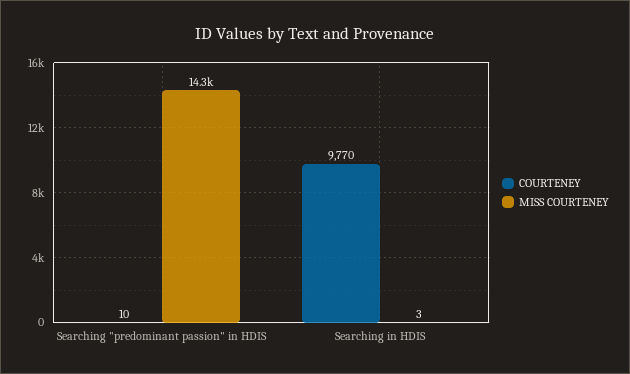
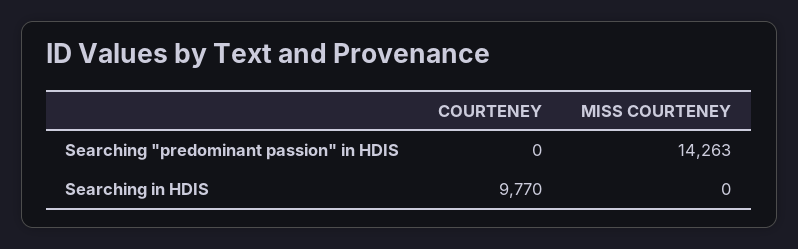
  {
    "COURTENEY": {
-     "Searching \"predominant passion\" in HDIS": 10,
+     "Searching \"predominant passion\" in HDIS": 0,
      "Searching in HDIS": 9770
    },
    "MISS COURTENEY": {
      "Searching \"predominant passion\" in HDIS": 14263,
-     "Searching in HDIS": 3
+     "Searching in HDIS": 0
    }
  }

